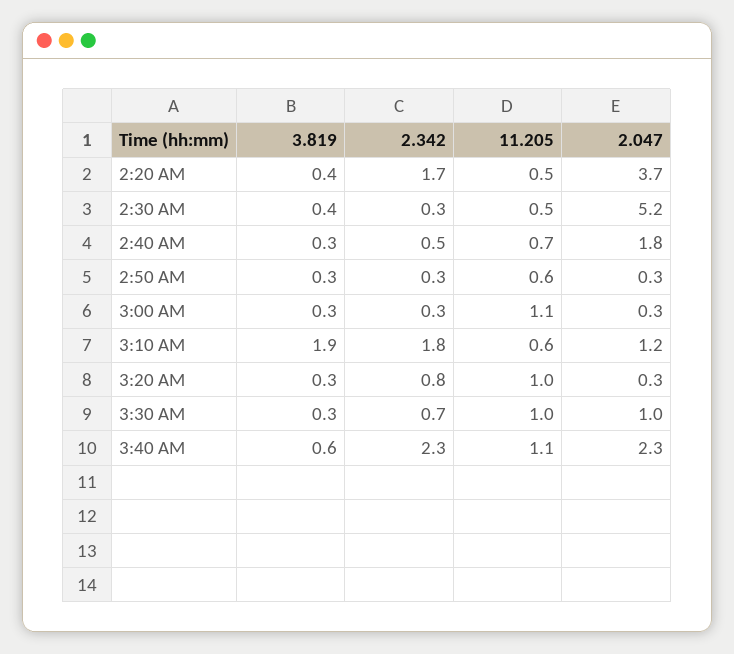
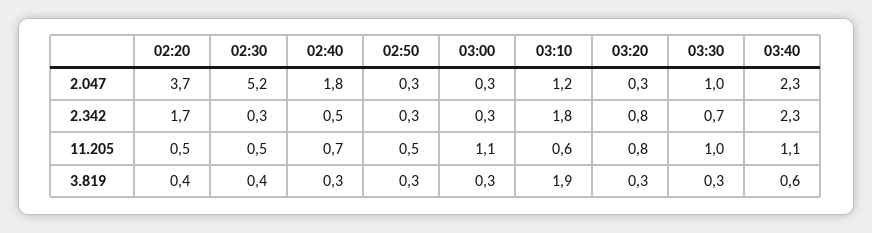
  {
    "3.819": {
      "2:20 AM": 0.4,
      "2:30 AM": 0.4,
      "2:40 AM": 0.3,
      "2:50 AM": 0.3,
      "3:00 AM": 0.3,
      "3:10 AM": 1.9,
      "3:20 AM": 0.3,
      "3:30 AM": 0.3,
      "3:40 AM": 0.6
    },
    "2.342": {
      "2:20 AM": 1.7,
      "2:30 AM": 0.3,
      "2:40 AM": 0.5,
      "2:50 AM": 0.3,
      "3:00 AM": 0.3,
      "3:10 AM": 1.8,
      "3:20 AM": 0.8,
      "3:30 AM": 0.7,
      "3:40 AM": 2.3
    },
    "11.205": {
      "2:20 AM": 0.5,
      "2:30 AM": 0.5,
      "2:40 AM": 0.7,
-     "2:50 AM": 0.6,
+     "2:50 AM": 0.5,
      "3:00 AM": 1.1,
      "3:10 AM": 0.6,
-     "3:20 AM": 1,
+     "3:20 AM": 0.8,
      "3:30 AM": 1,
      "3:40 AM": 1.1
    },
    "2.047": {
      "2:20 AM": 3.7,
      "2:30 AM": 5.2,
      "2:40 AM": 1.8,
      "2:50 AM": 0.3,
      "3:00 AM": 0.3,
      "3:10 AM": 1.2,
      "3:20 AM": 0.3,
      "3:30 AM": 1,
      "3:40 AM": 2.3
    }
  }

